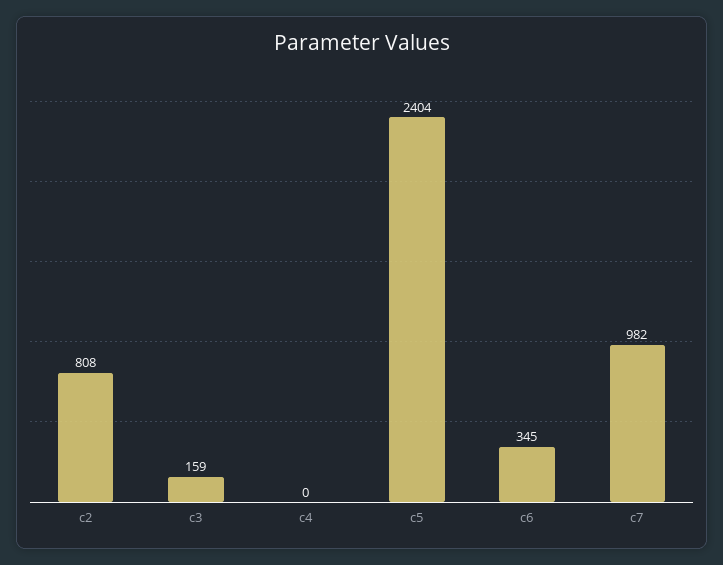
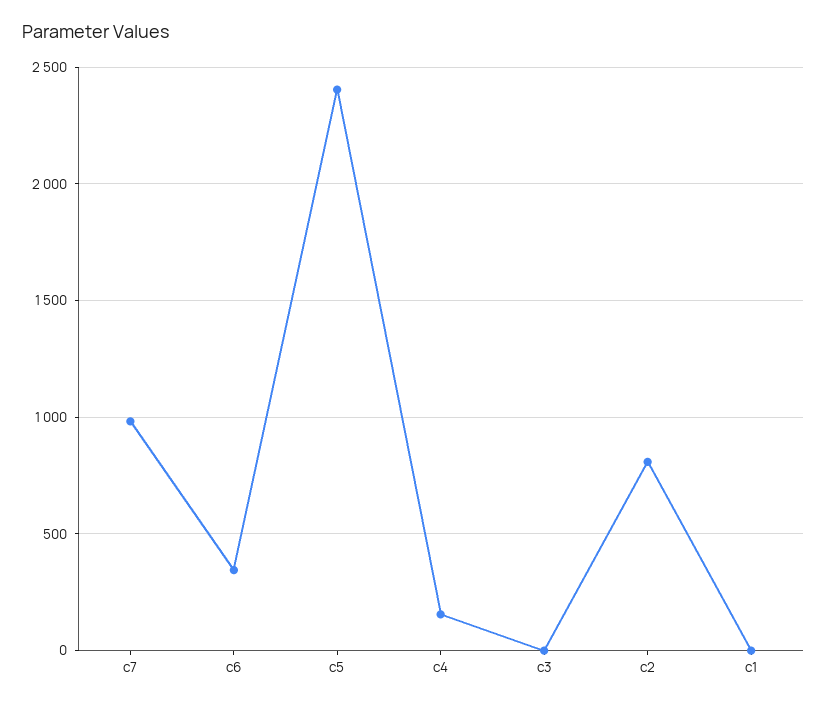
  {
    "c2": 808,
-   "c3": 159,
+   "c3": 0,
-   "c4": 0,
+   "c4": 150,
    "c5": 2404,
    "c6": 345,
-   "c7": 982
+   "c7": 982,
+   "c1": 0
  }

